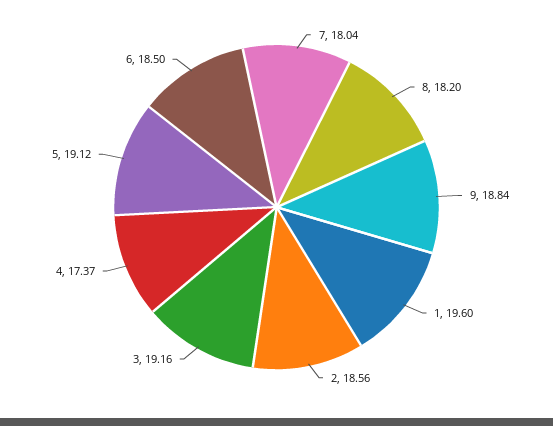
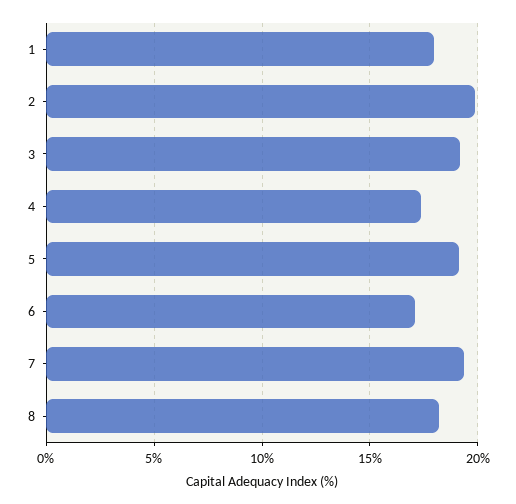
  {
-   "7": 18.04,
+   "7": 19.5,
    "8": 18.2,
-   "9": 18.84,
-   "1": 19.6,
+   "1": 18,
-   "2": 18.56,
+   "2": 20,
    "3": 19.16,
    "4": 17.37,
    "5": 19.12,
-   "6": 18.5
+   "6": 17
  }

